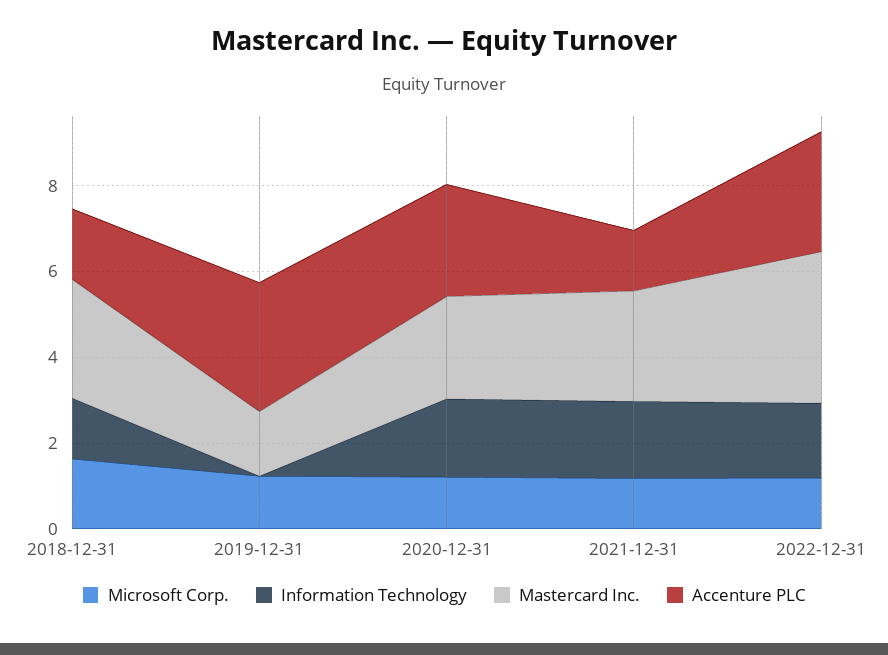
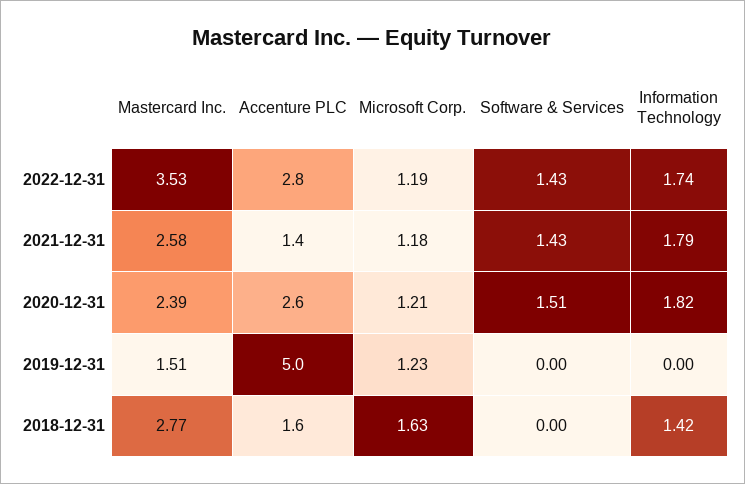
  {
    "Microsoft Corp.": {
      "2018-12-31": 1.63,
      "2019-12-31": 1.23,
      "2020-12-31": 1.21,
      "2021-12-31": 1.18,
      "2022-12-31": 1.19
    },
    "Information Technology": {
      "2018-12-31": 1.42,
      "2019-12-31": 0,
      "2020-12-31": 1.82,
      "2021-12-31": 1.79,
      "2022-12-31": 1.74
    },
    "Mastercard Inc.": {
      "2018-12-31": 2.77,
      "2019-12-31": 1.51,
      "2020-12-31": 2.39,
      "2021-12-31": 2.58,
      "2022-12-31": 3.53
    },
    "Accenture PLC": {
      "2018-12-31": 1.6,
-     "2019-12-31": 3,
+     "2019-12-31": 5,
      "2020-12-31": 2.6,
      "2021-12-31": 1.4,
      "2022-12-31": 2.8
-   }
+   },
+   "Software & Services": {
+     "2022-12-31": 1.43,
+     "2021-12-31": 1.43,
+     "2020-12-31": 1.51,
+     "2019-12-31": 0,
+     "2018-12-31": 0
+   }
  }

